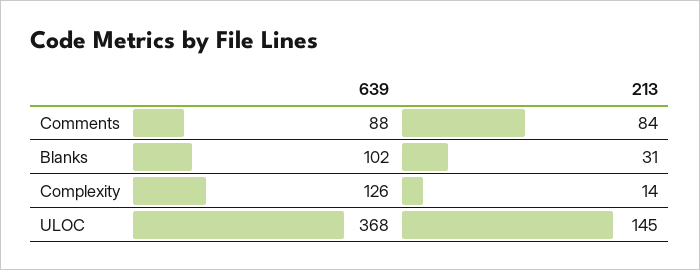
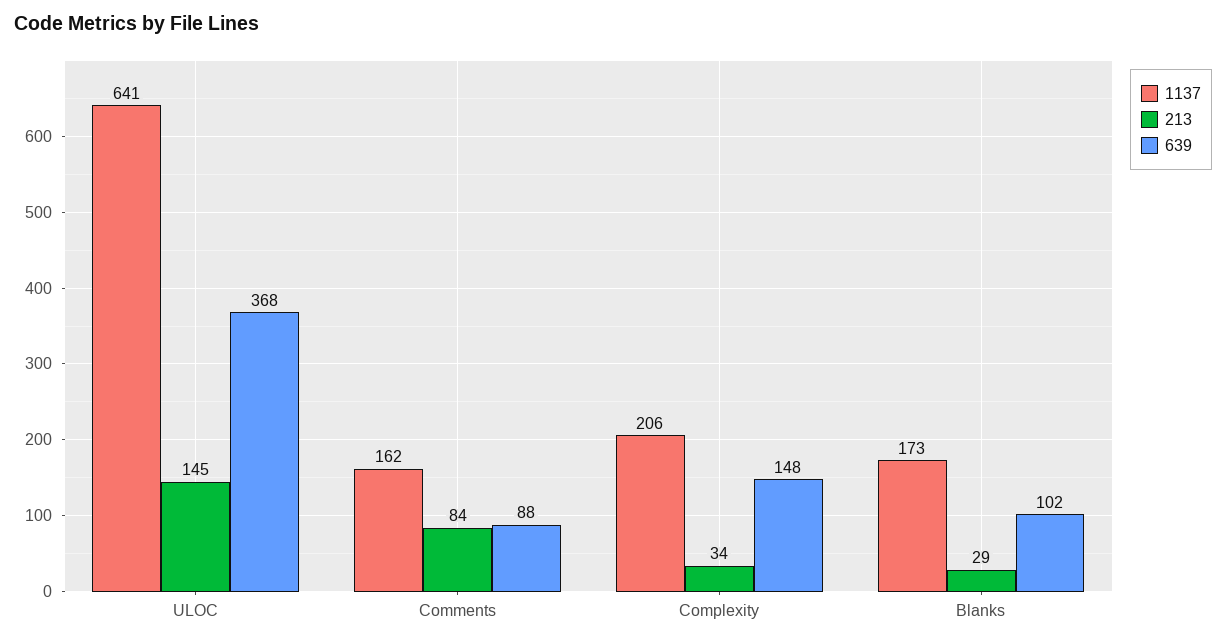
  {
    "639": {
      "Comments": 88,
      "Blanks": 102,
-     "Complexity": 126,
+     "Complexity": 148,
      "ULOC": 368
    },
    "213": {
      "Comments": 84,
-     "Blanks": 31,
+     "Blanks": 29,
-     "Complexity": 14,
+     "Complexity": 34,
      "ULOC": 145
-   }
+   },
+   "1137": {
+     "ULOC": 641,
+     "Comments": 162,
+     "Complexity": 206,
+     "Blanks": 173
+   }
  }

